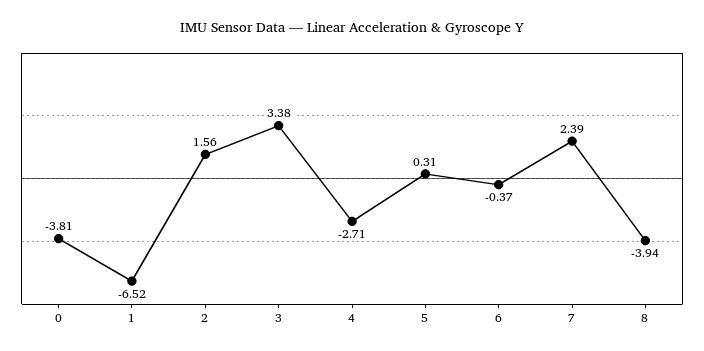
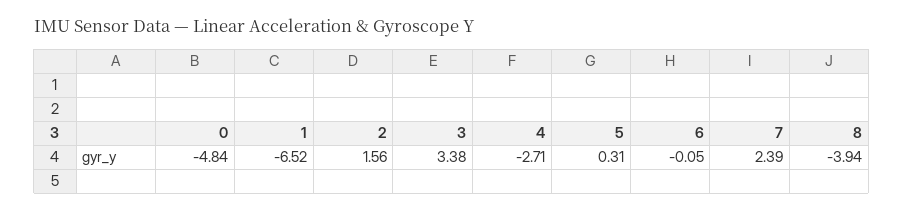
  {
-   "0": -3.81,
+   "0": -4.84,
    "1": -6.52,
    "2": 1.56,
    "3": 3.38,
    "4": -2.71,
    "5": 0.31,
-   "6": -0.37,
+   "6": -0.05,
    "7": 2.39,
    "8": -3.94
  }

